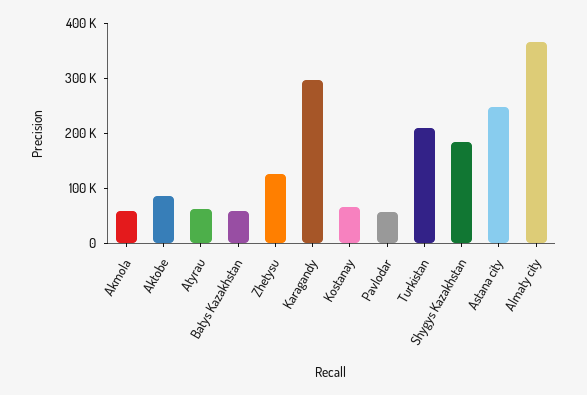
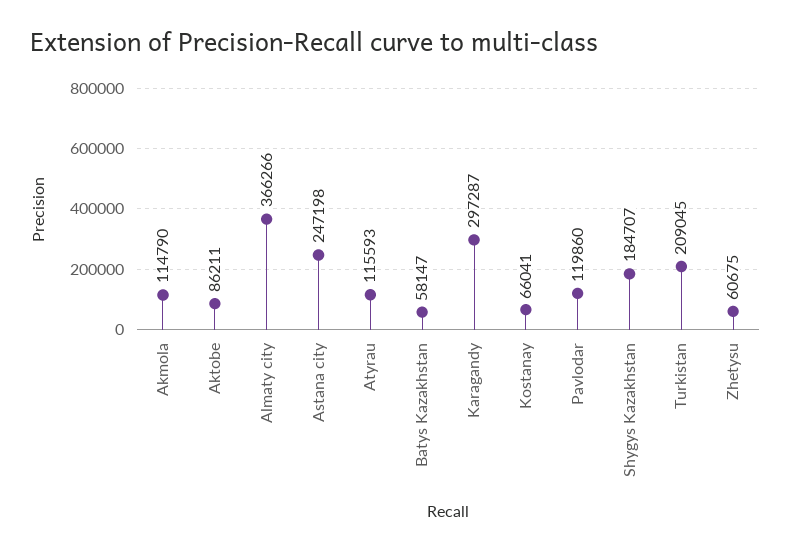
  {
-   "Akmola": 60000,
+   "Akmola": 114790,
    "Aktobe": 86211,
-   "Atyrau": 60000,
+   "Atyrau": 115593,
    "Batys Kazakhstan": 58147,
-   "Zhetysu": 120000,
+   "Zhetysu": 60675,
    "Karagandy": 297287,
    "Kostanay": 66041,
-   "Pavlodar": 60000,
+   "Pavlodar": 119860,
    "Turkistan": 209045,
    "Shygys Kazakhstan": 184707,
    "Astana city": 247198,
    "Almaty city": 366266
  }

